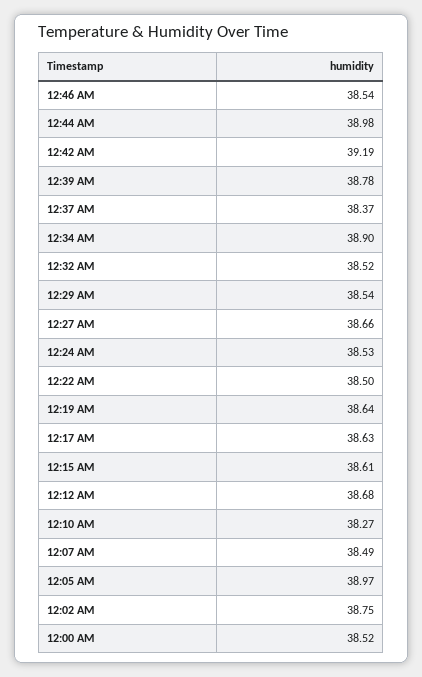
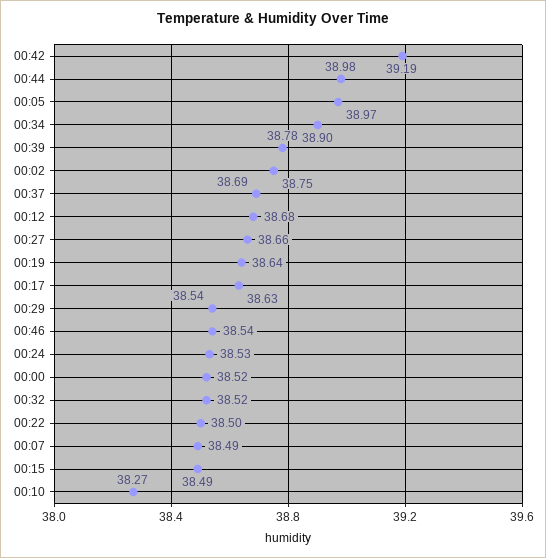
  {
    "12:46 AM": 38.54,
    "12:44 AM": 38.98,
    "12:42 AM": 39.19,
    "12:39 AM": 38.78,
-   "12:37 AM": 38.37,
+   "12:37 AM": 38.69,
    "12:34 AM": 38.9,
    "12:32 AM": 38.52,
    "12:29 AM": 38.54,
    "12:27 AM": 38.66,
    "12:24 AM": 38.53,
    "12:22 AM": 38.5,
    "12:19 AM": 38.64,
    "12:17 AM": 38.63,
-   "12:15 AM": 38.61,
+   "12:15 AM": 38.49,
    "12:12 AM": 38.68,
    "12:10 AM": 38.27,
    "12:07 AM": 38.49,
    "12:05 AM": 38.97,
    "12:02 AM": 38.75,
    "12:00 AM": 38.52
  }

